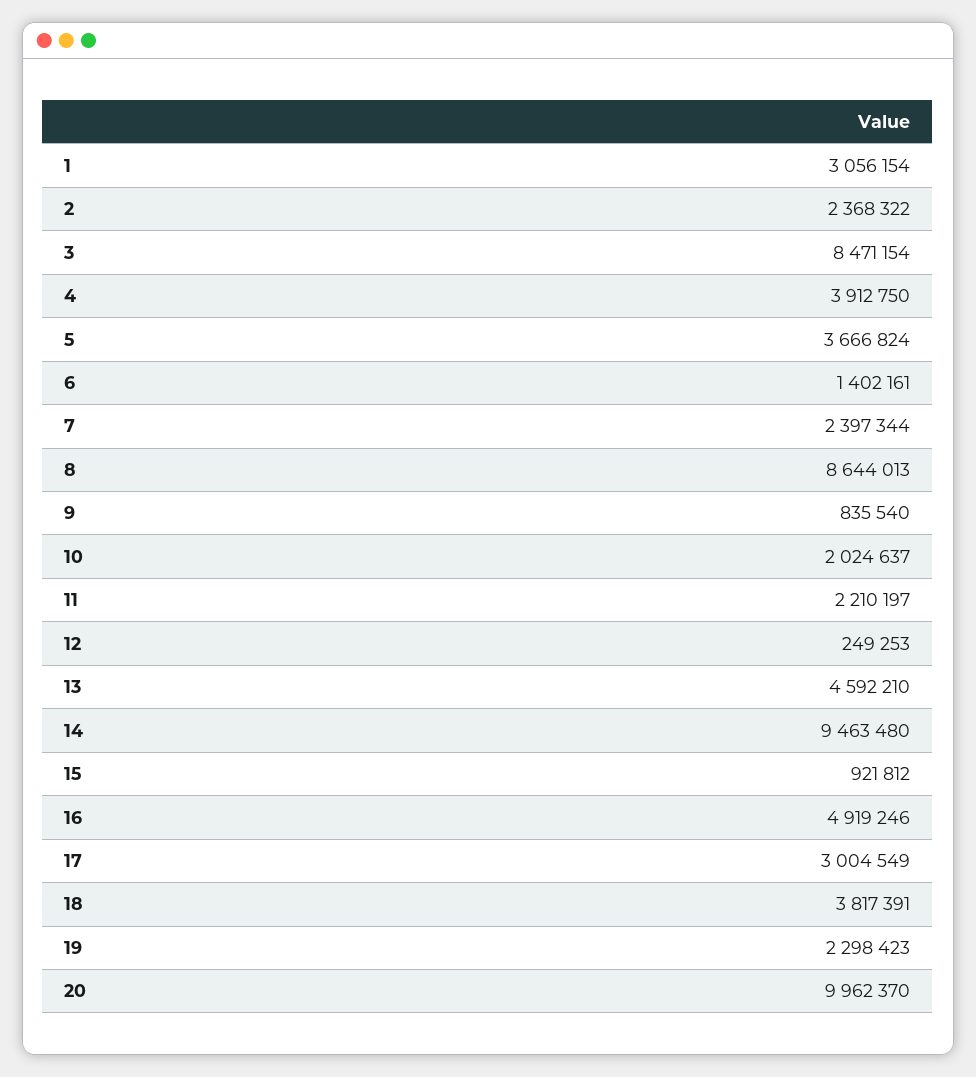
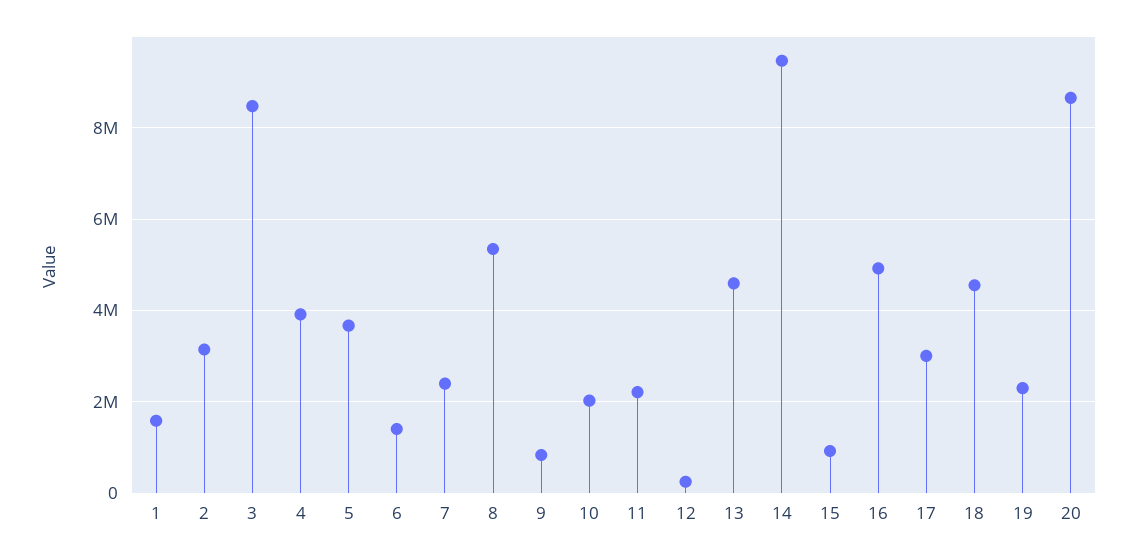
  {
-   "1": 3056154,
+   "1": 1600000,
-   "2": 2368322,
+   "2": 3200000,
    "3": 8471154,
    "4": 3912750,
    "5": 3666824,
    "6": 1402161,
    "7": 2397344,
-   "8": 8644013,
+   "8": 5400000,
    "9": 835540,
    "10": 2024637,
    "11": 2210197,
    "12": 249253,
    "13": 4592210,
    "14": 9463480,
    "15": 921812,
    "16": 4919246,
    "17": 3004549,
-   "18": 3817391,
+   "18": 4600000,
    "19": 2298423,
-   "20": 9962370
+   "20": 8600000
  }

